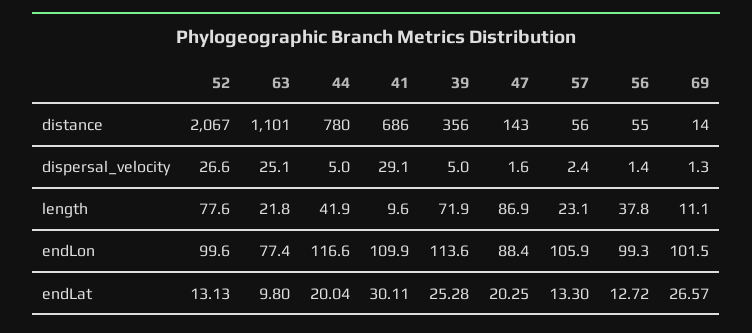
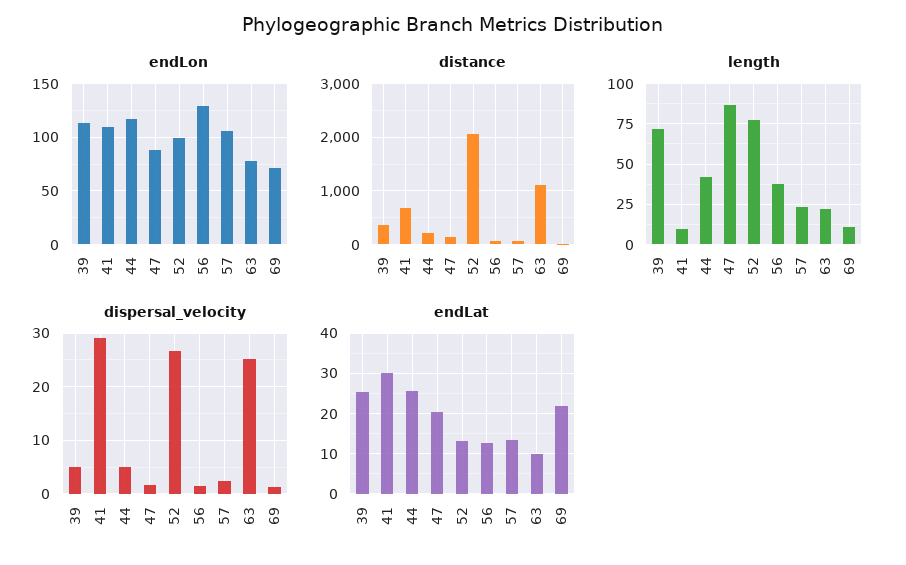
  {
    "distance": {
      "52": 2067,
      "63": 1101,
-     "44": 780,
+     "44": 200,
      "41": 686,
      "39": 356,
      "47": 143,
      "57": 56,
      "56": 55,
      "69": 14
    },
    "dispersal_velocity": {
      "52": 26.6,
      "63": 25.1,
      "44": 5,
      "41": 29.1,
      "39": 5,
      "47": 1.6,
      "57": 2.4,
      "56": 1.4,
      "69": 1.3
    },
    "length": {
      "52": 77.6,
      "63": 21.8,
      "44": 41.9,
      "41": 9.6,
      "39": 71.9,
      "47": 86.9,
      "57": 23.1,
      "56": 37.8,
      "69": 11.1
    },
    "endLon": {
      "52": 99.6,
      "63": 77.4,
      "44": 116.6,
      "41": 109.9,
      "39": 113.6,
      "47": 88.4,
      "57": 105.9,
-     "56": 99.3,
+     "56": 130,
-     "69": 101.5
+     "69": 70
    },
    "endLat": {
      "52": 13.13,
      "63": 9.8,
-     "44": 20.04,
+     "44": 26,
      "41": 30.11,
      "39": 25.28,
      "47": 20.25,
      "57": 13.3,
      "56": 12.72,
-     "69": 26.57
+     "69": 22
    }
  }

